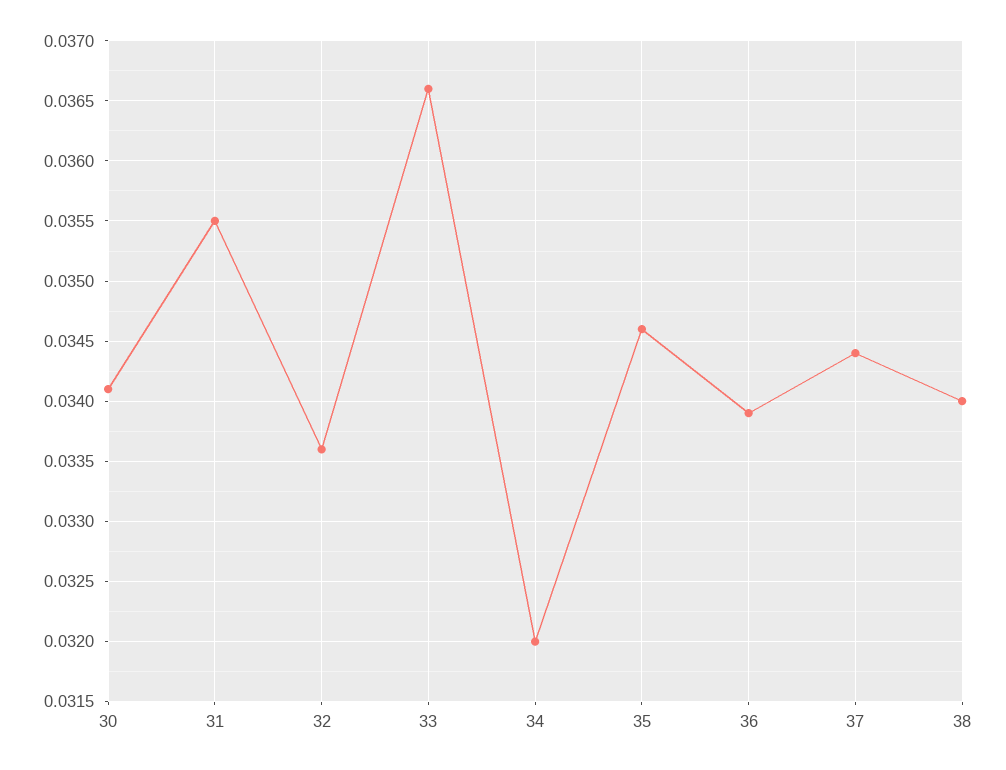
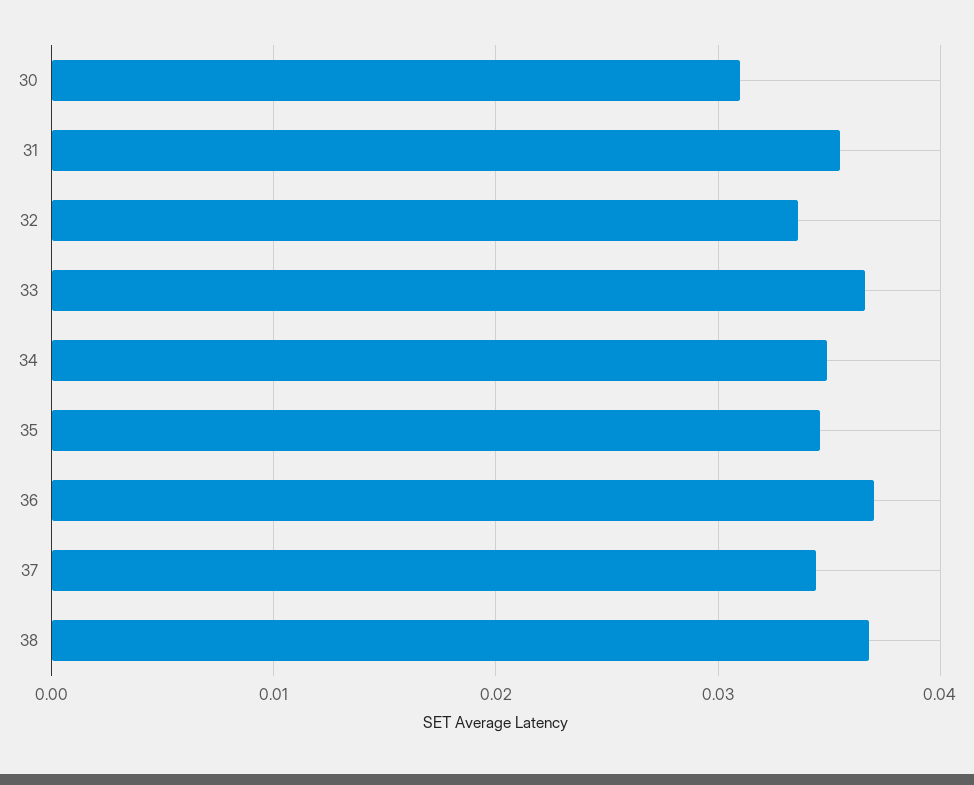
  {
-   "30": 0.0341,
+   "30": 0.031,
    "31": 0.0355,
    "32": 0.0336,
    "33": 0.0366,
-   "34": 0.032,
+   "34": 0.035,
    "35": 0.0346,
-   "36": 0.0339,
+   "36": 0.037,
    "37": 0.0344,
-   "38": 0.034
+   "38": 0.037
  }

